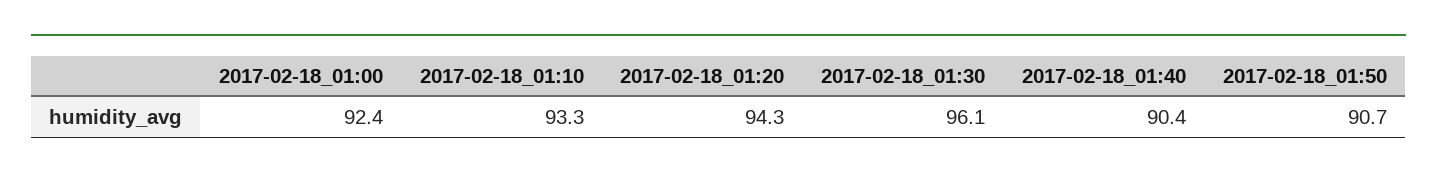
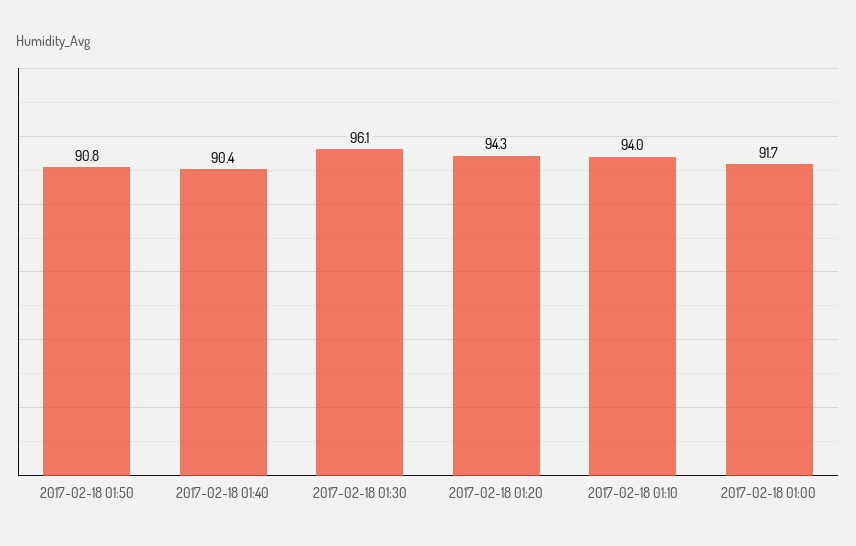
  {
-   "2017-02-18_01:00": 92.4,
+   "2017-02-18_01:00": 91.7,
-   "2017-02-18_01:10": 93.3,
+   "2017-02-18_01:10": 94,
    "2017-02-18_01:20": 94.3,
    "2017-02-18_01:30": 96.1,
    "2017-02-18_01:40": 90.4,
-   "2017-02-18_01:50": 90.7
+   "2017-02-18_01:50": 90.8
  }

